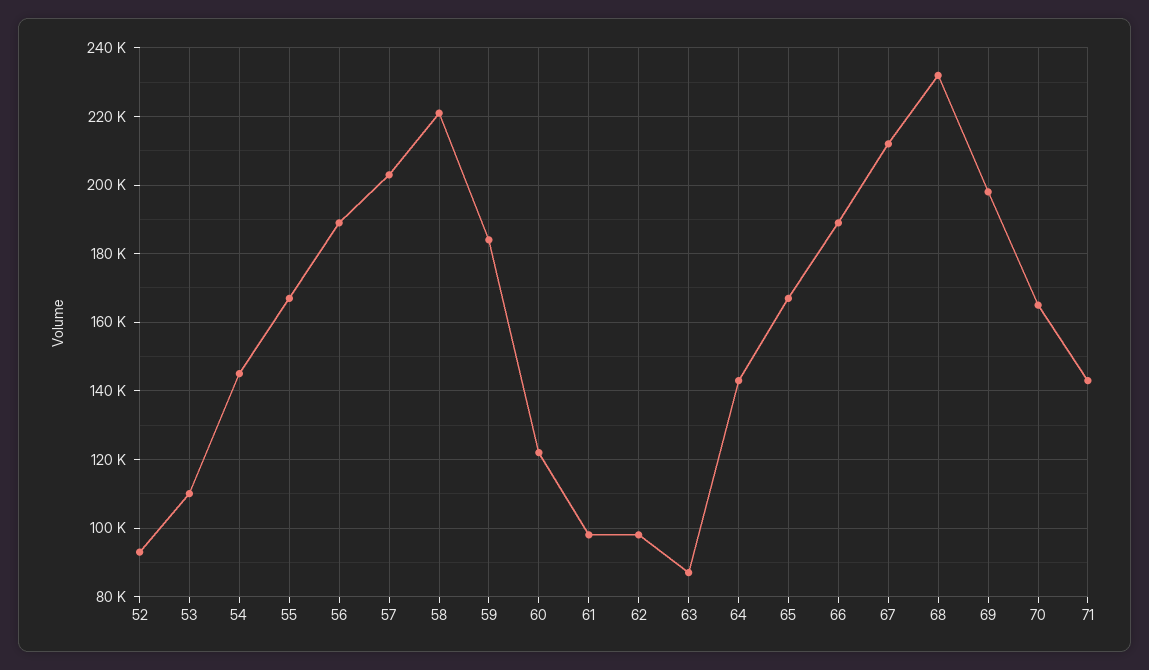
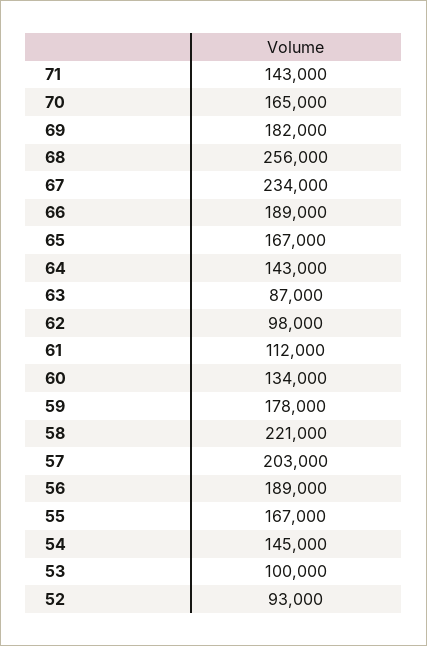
  {
    "52": 93000,
-   "53": 110000,
+   "53": 100000,
    "54": 145000,
    "55": 167000,
    "56": 189000,
    "57": 203000,
    "58": 221000,
-   "59": 184000,
+   "59": 178000,
-   "60": 122000,
+   "60": 134000,
-   "61": 98000,
+   "61": 112000,
    "62": 98000,
    "63": 87000,
    "64": 143000,
    "65": 167000,
    "66": 189000,
-   "67": 212000,
+   "67": 234000,
-   "68": 232000,
+   "68": 256000,
-   "69": 198000,
+   "69": 182000,
    "70": 165000,
    "71": 143000
  }

